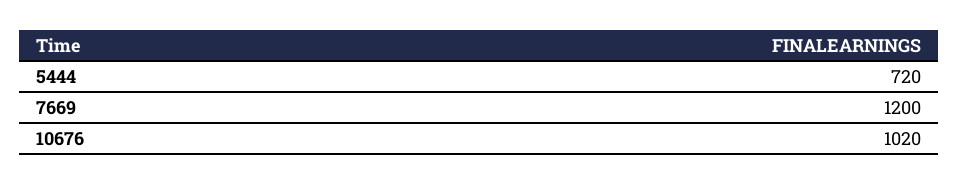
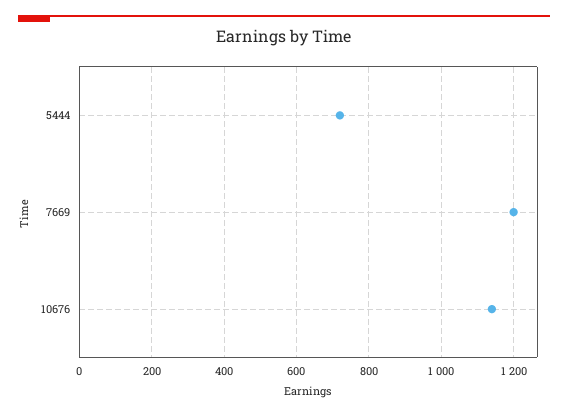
  {
    "5444": 720,
    "7669": 1200,
-   "10676": 1020
+   "10676": 1140
  }

